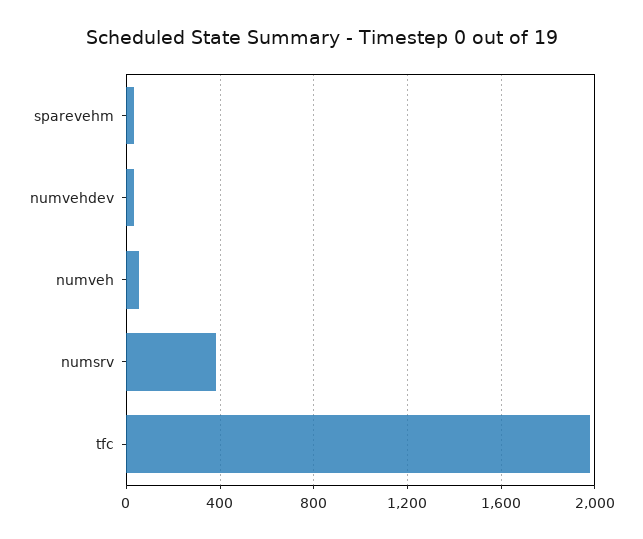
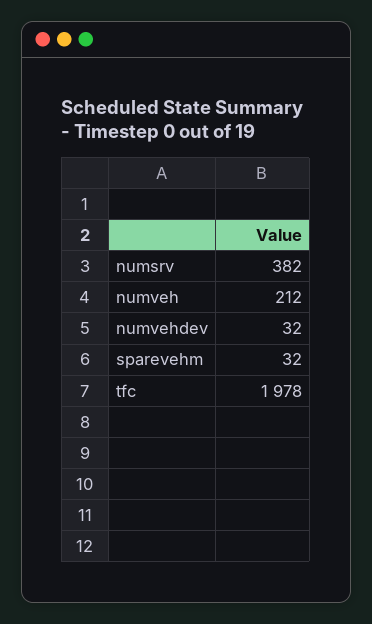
  {
    "sparevehm": 32,
    "numvehdev": 32,
-   "numveh": 50,
+   "numveh": 212,
    "numsrv": 382,
    "tfc": 1978
  }

